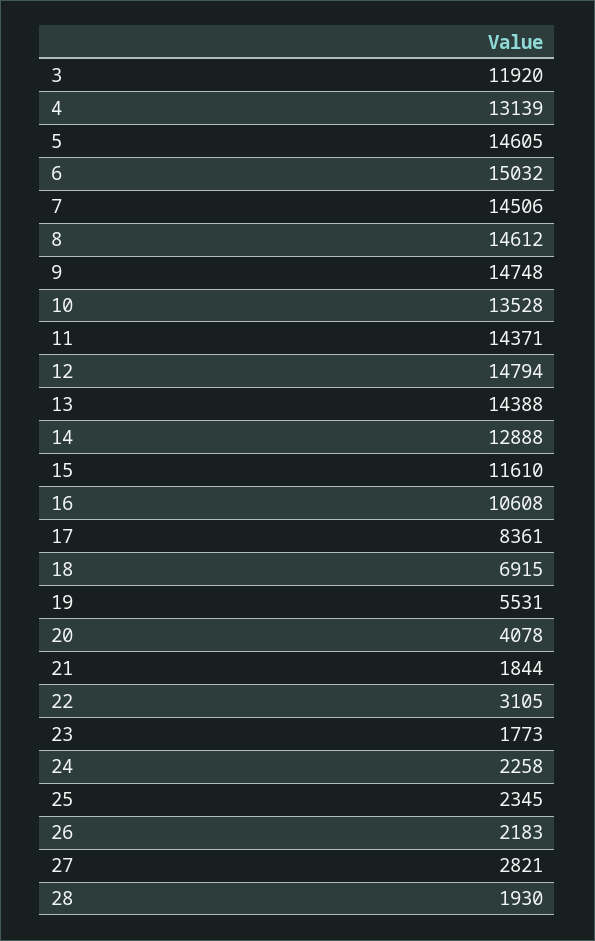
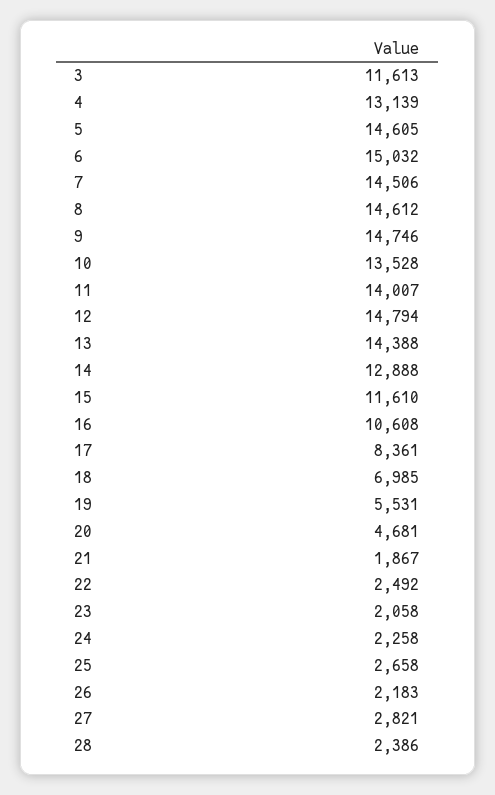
  {
-   "3": 11920,
+   "3": 11613,
    "4": 13139,
    "5": 14605,
    "6": 15032,
    "7": 14506,
    "8": 14612,
-   "9": 14748,
+   "9": 14746,
    "10": 13528,
-   "11": 14371,
+   "11": 14007,
    "12": 14794,
    "13": 14388,
    "14": 12888,
    "15": 11610,
    "16": 10608,
    "17": 8361,
-   "18": 6915,
+   "18": 6985,
    "19": 5531,
-   "20": 4078,
+   "20": 4681,
-   "21": 1844,
+   "21": 1867,
-   "22": 3105,
+   "22": 2492,
-   "23": 1773,
+   "23": 2058,
    "24": 2258,
-   "25": 2345,
+   "25": 2658,
    "26": 2183,
    "27": 2821,
-   "28": 1930
+   "28": 2386
  }

